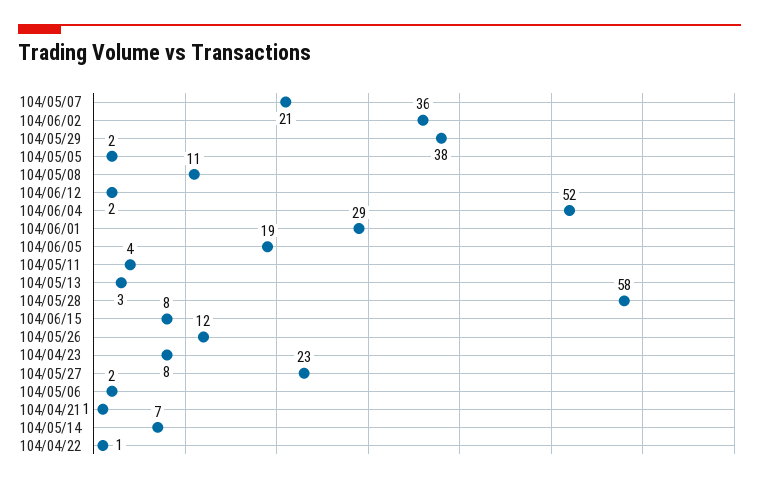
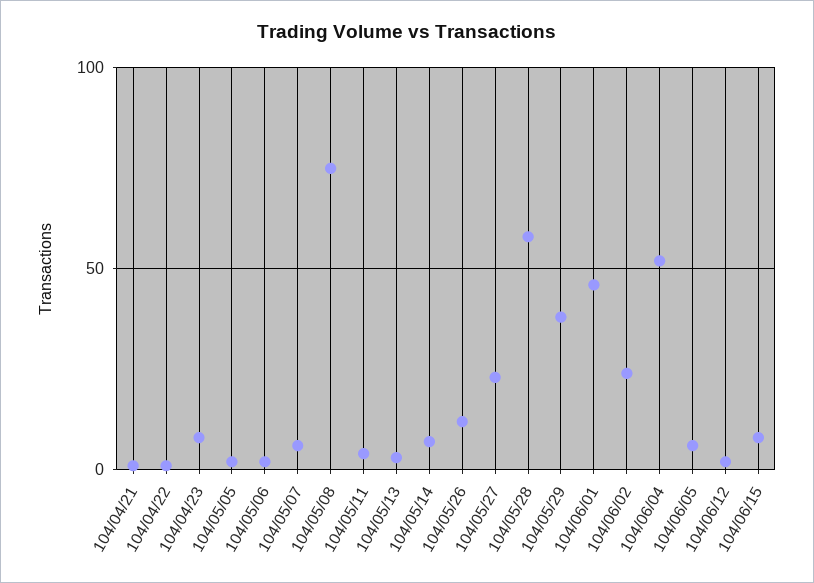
  {
-   "104/05/07": 21,
+   "104/05/07": 5,
-   "104/06/02": 36,
+   "104/06/02": 25,
    "104/05/29": 38,
    "104/05/05": 2,
-   "104/05/08": 11,
+   "104/05/08": 75,
    "104/06/12": 2,
    "104/06/04": 52,
-   "104/06/01": 29,
+   "104/06/01": 45,
-   "104/06/05": 19,
+   "104/06/05": 5,
    "104/05/11": 4,
    "104/05/13": 3,
    "104/05/28": 58,
    "104/06/15": 8,
    "104/05/26": 12,
    "104/04/23": 8,
    "104/05/27": 23,
    "104/05/06": 2,
    "104/04/21": 1,
    "104/05/14": 7,
    "104/04/22": 1
  }

